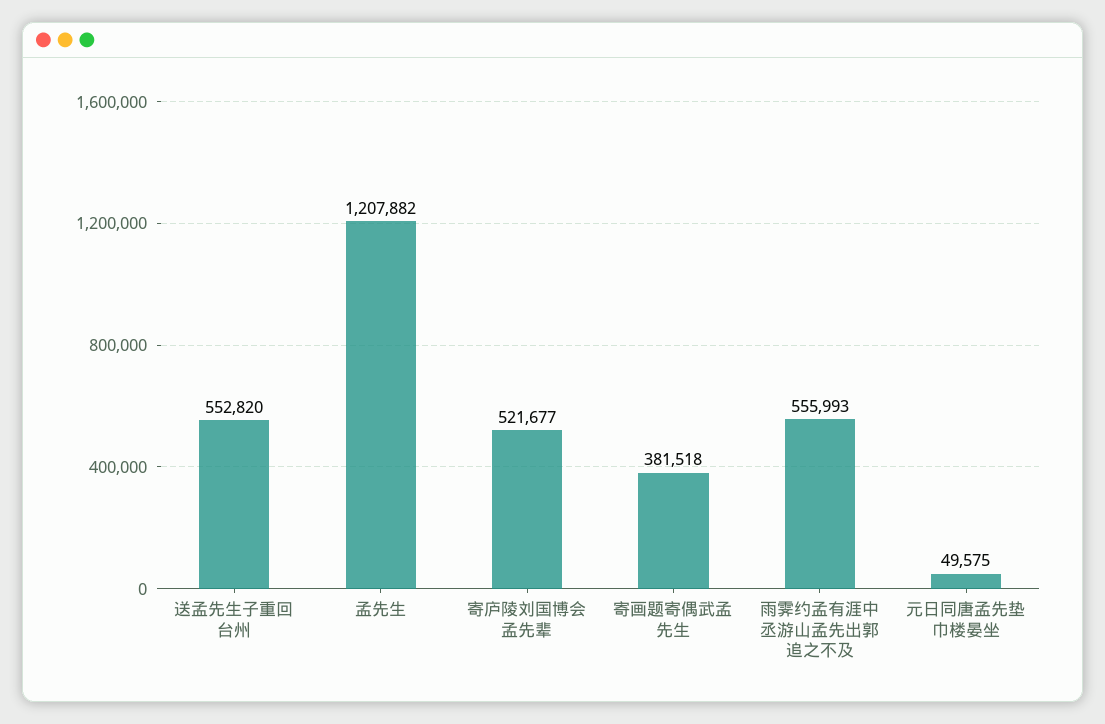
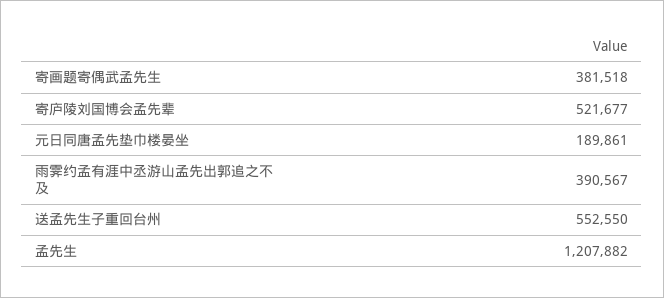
  {
-   "送孟先生子重回台州": 552820,
+   "送孟先生子重回台州": 552550,
    "孟先生": 1207882,
    "寄庐陵刘国博会孟先辈": 521677,
    "寄画题寄偶武孟先生": 381518,
-   "雨霁约孟有涯中丞游山孟先出郭追之不及": 555993,
+   "雨霁约孟有涯中丞游山孟先出郭追之不及": 390567,
-   "元日同唐孟先垫巾楼晏坐": 49575
+   "元日同唐孟先垫巾楼晏坐": 189861
  }

